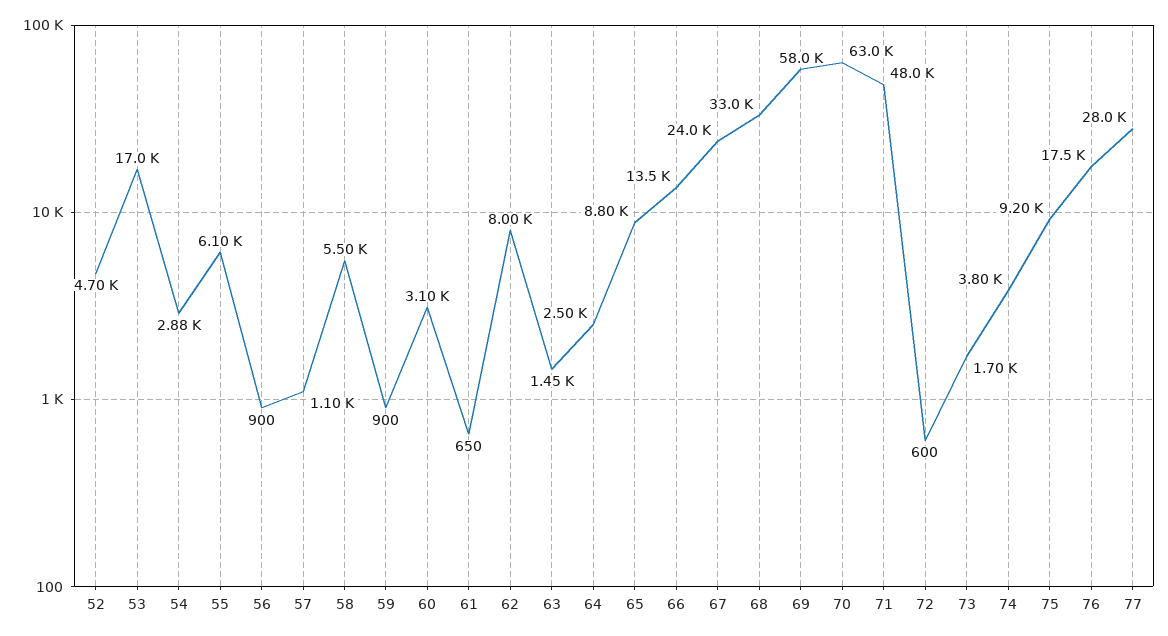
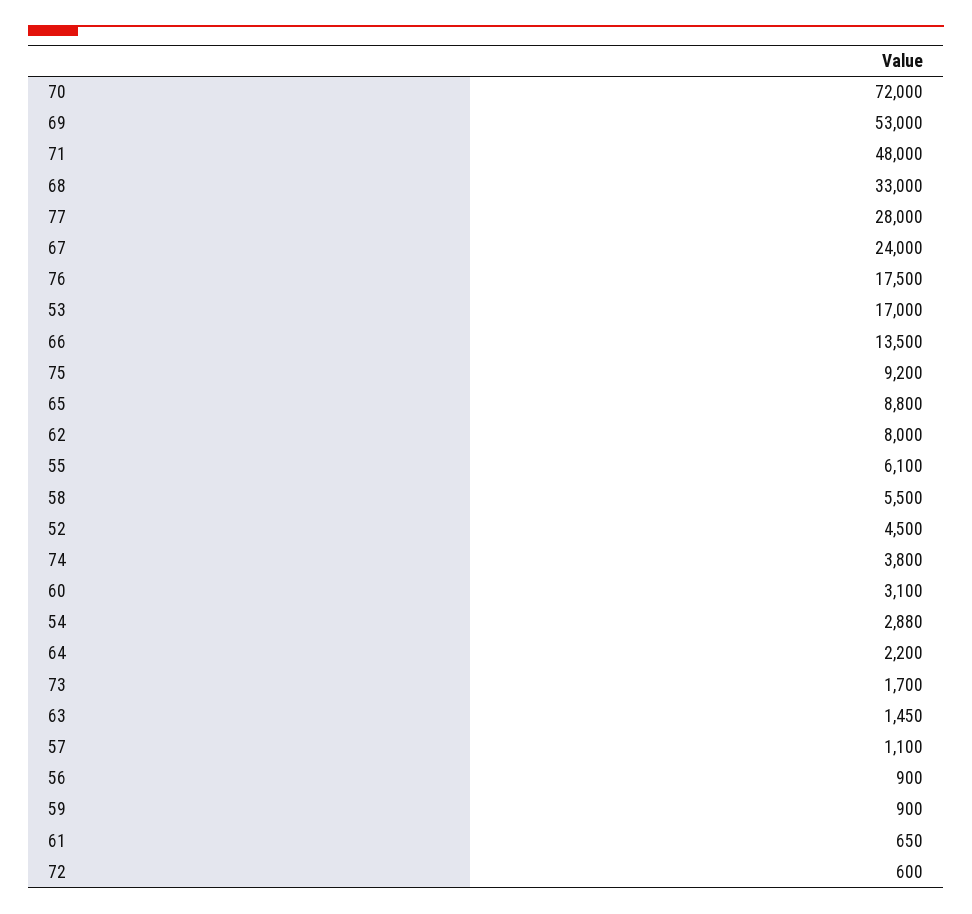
  {
-   "52": 4700,
+   "52": 4500,
    "53": 17000,
    "54": 2880,
    "55": 6100,
    "56": 900,
    "57": 1100,
    "58": 5500,
    "59": 900,
    "60": 3100,
    "61": 650,
    "62": 8000,
    "63": 1450,
-   "64": 2500,
+   "64": 2200,
    "65": 8800,
    "66": 13500,
    "67": 24000,
    "68": 33000,
-   "69": 58000,
+   "69": 53000,
-   "70": 63000,
+   "70": 72000,
    "71": 48000,
    "72": 600,
    "73": 1700,
    "74": 3800,
    "75": 9200,
    "76": 17500,
    "77": 28000
  }

